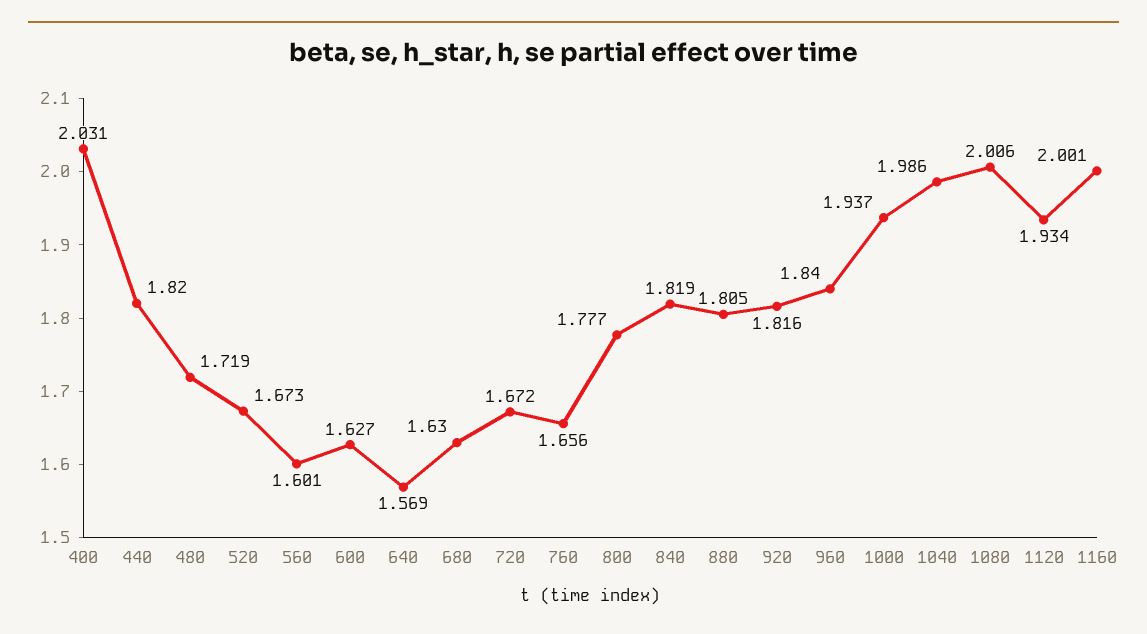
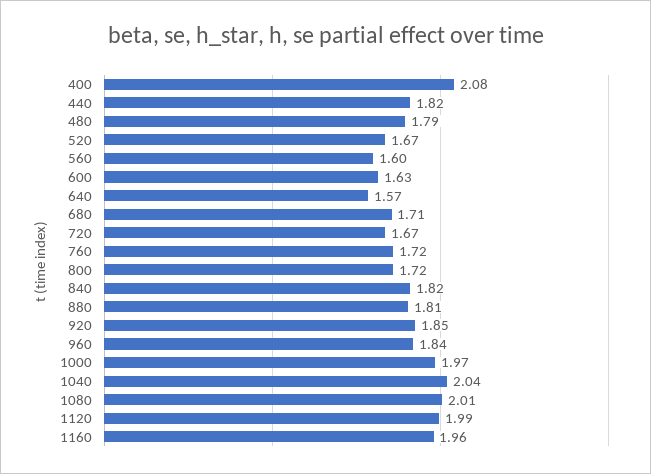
  {
-   "400": 2.031,
+   "400": 2.08,
    "440": 1.82,
-   "480": 1.719,
+   "480": 1.79,
    "520": 1.673,
    "560": 1.601,
    "600": 1.627,
    "640": 1.569,
-   "680": 1.63,
+   "680": 1.71,
    "720": 1.672,
-   "760": 1.656,
+   "760": 1.72,
-   "800": 1.777,
+   "800": 1.72,
    "840": 1.819,
    "880": 1.805,
-   "920": 1.816,
+   "920": 1.85,
    "960": 1.84,
-   "1000": 1.937,
+   "1000": 1.97,
-   "1040": 1.986,
+   "1040": 2.04,
    "1080": 2.006,
-   "1120": 1.934,
+   "1120": 1.99,
-   "1160": 2.001
+   "1160": 1.96
  }

